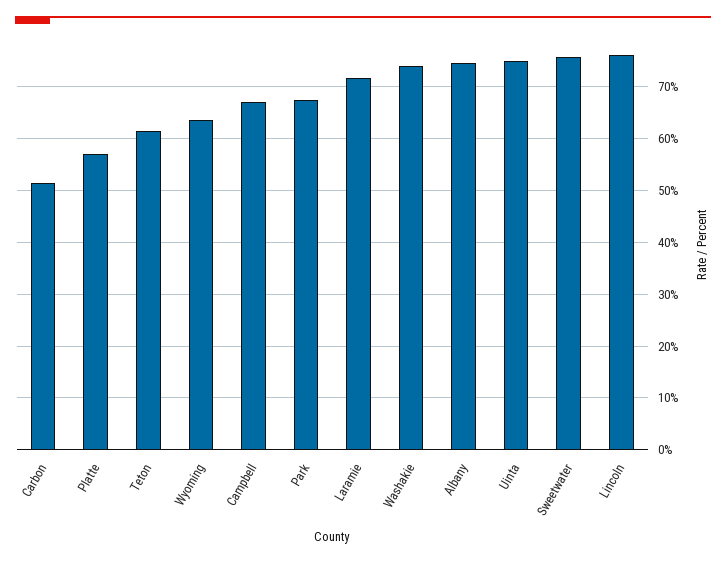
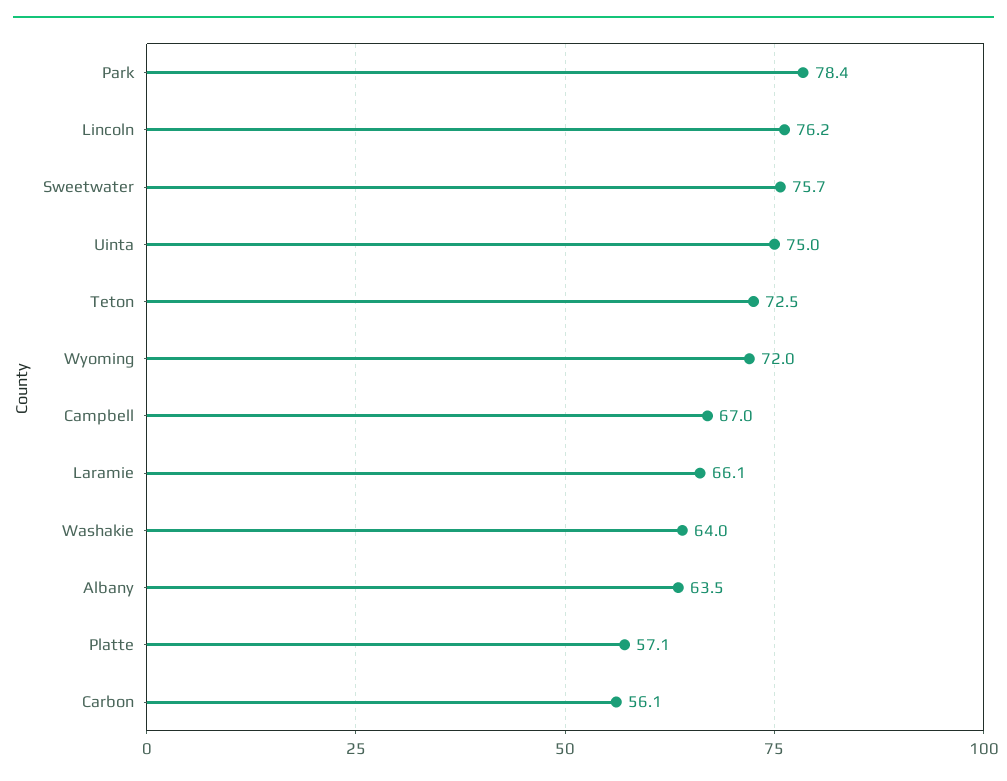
  {
-   "Carbon": 52,
+   "Carbon": 56.1,
    "Platte": 57.1,
-   "Teton": 62,
+   "Teton": 72.5,
-   "Wyoming": 64,
+   "Wyoming": 72,
    "Campbell": 67,
-   "Park": 68,
+   "Park": 78.4,
-   "Laramie": 72,
+   "Laramie": 66.1,
-   "Washakie": 74,
+   "Washakie": 64,
-   "Albany": 74,
+   "Albany": 63.5,
    "Uinta": 75,
    "Sweetwater": 75.7,
    "Lincoln": 76.2
  }

